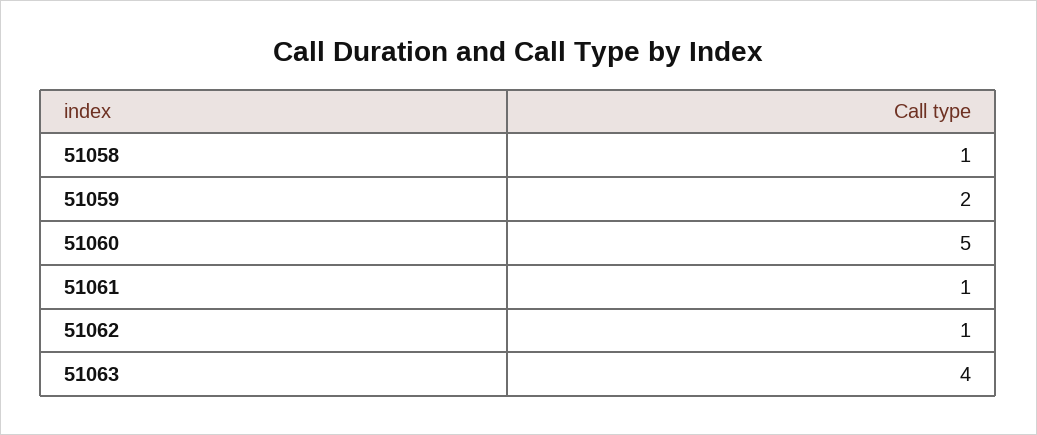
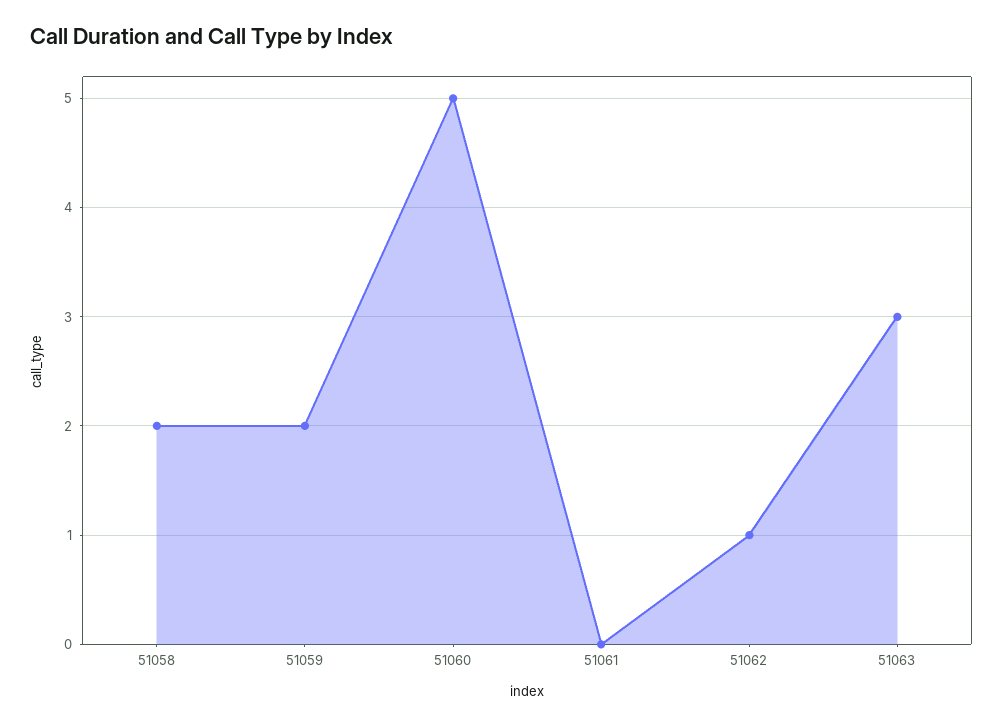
  {
-   "51058": 1,
+   "51058": 2,
    "51059": 2,
    "51060": 5,
-   "51061": 1,
+   "51061": 0,
    "51062": 1,
-   "51063": 4
+   "51063": 3
  }

